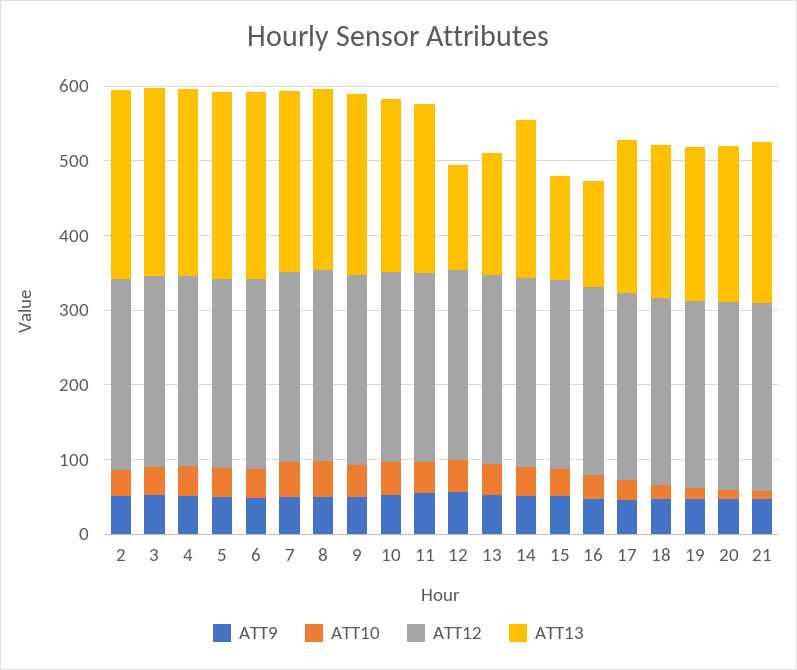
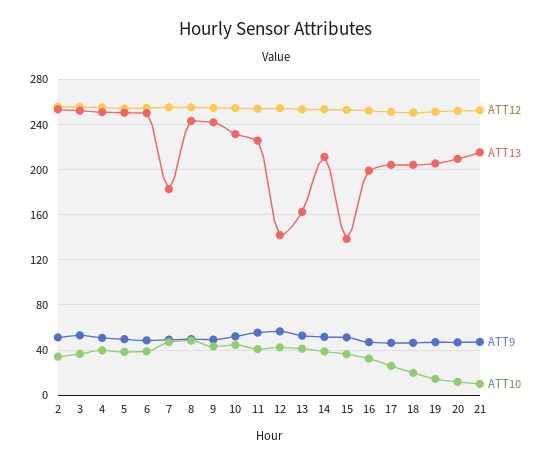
  {
    "ATT9": {
      "2": 50,
      "3": 50,
      "4": 50,
      "5": 50,
      "6": 50,
      "7": 50,
      "8": 50,
      "9": 50,
      "10": 50,
      "11": 60,
      "12": 60,
      "13": 50,
      "14": 50,
      "15": 50,
      "16": 50,
      "17": 50,
      "18": 50,
      "19": 50,
      "20": 50,
      "21": 50
    },
    "ATT10": {
      "2": 30,
      "3": 40,
      "4": 40,
      "5": 40,
      "6": 40,
      "7": 50,
      "8": 50,
      "9": 40,
      "10": 40,
      "11": 40,
      "12": 40,
      "13": 40,
      "14": 40,
      "15": 40,
      "16": 30,
      "17": 30,
      "18": 20,
      "19": 10,
      "20": 10,
      "21": 10
    },
    "ATT12": {
      "2": 260,
      "3": 260,
      "4": 260,
      "5": 250,
      "6": 250,
      "7": 260,
      "8": 260,
      "9": 250,
      "10": 250,
      "11": 250,
      "12": 250,
      "13": 250,
      "14": 250,
      "15": 250,
      "16": 250,
      "17": 250,
      "18": 250,
      "19": 250,
      "20": 250,
      "21": 250
    },
    "ATT13": {
      "2": 250,
      "3": 250,
      "4": 250,
      "5": 250,
      "6": 250,
-     "7": 240,
+     "7": 180,
      "8": 240,
      "9": 240,
      "10": 230,
      "11": 230,
      "12": 140,
      "13": 160,
      "14": 210,
      "15": 140,
-     "16": 140,
+     "16": 200,
      "17": 200,
      "18": 200,
      "19": 210,
      "20": 210,
      "21": 220
    }
  }

